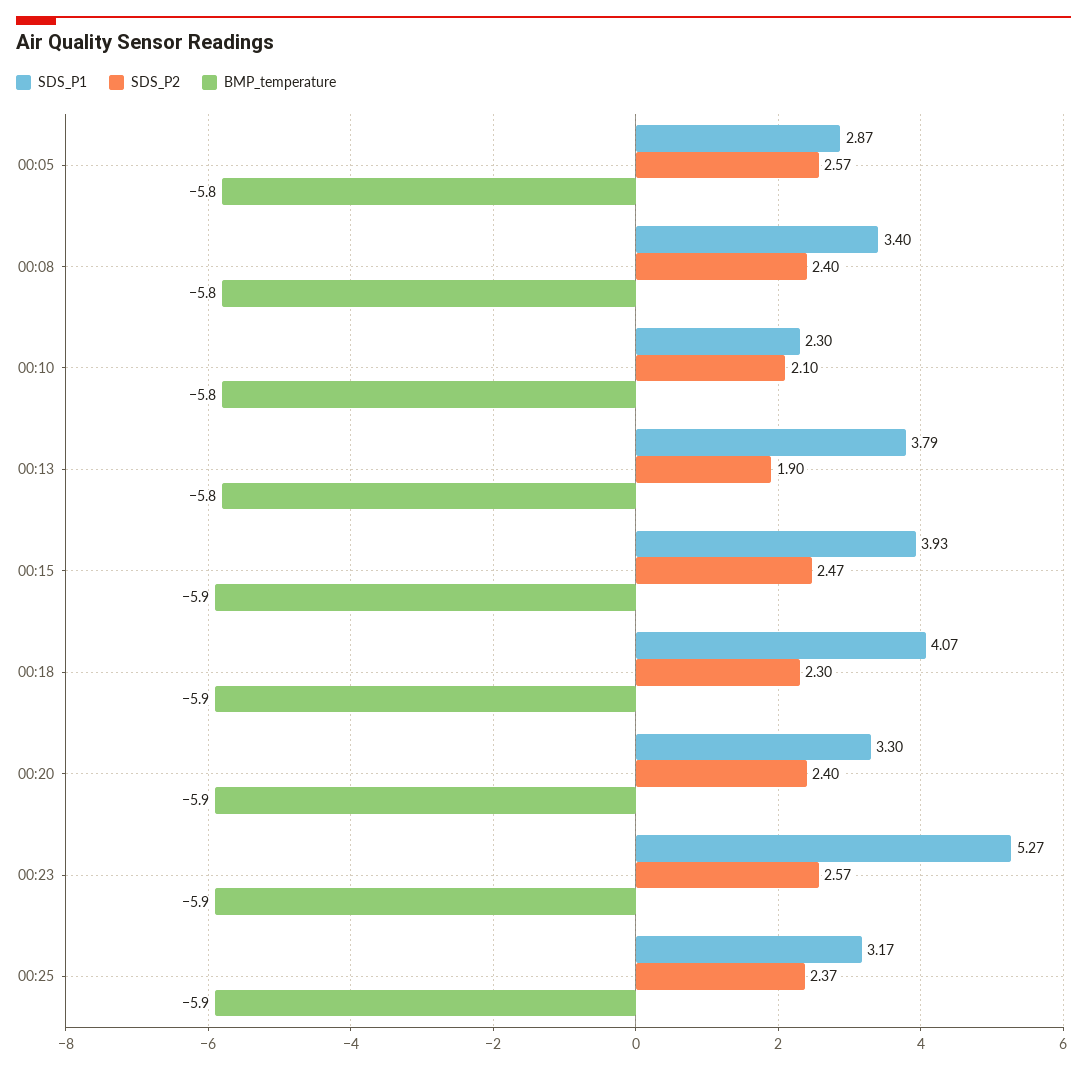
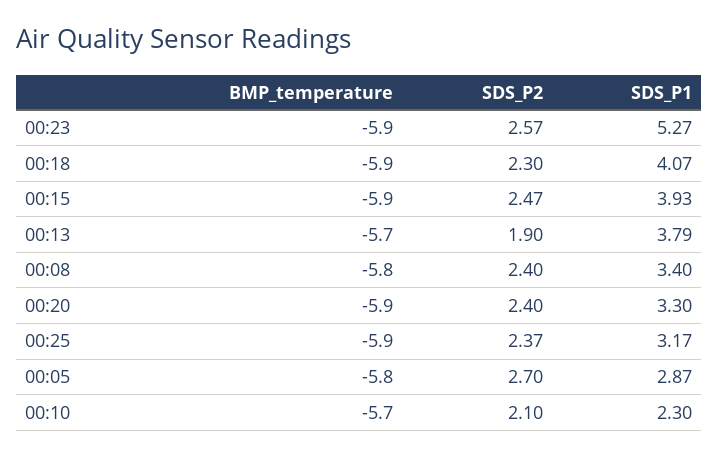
  {
    "SDS_P1": {
      "00:05": 2.87,
      "00:08": 3.4,
      "00:10": 2.3,
      "00:13": 3.79,
      "00:15": 3.93,
      "00:18": 4.07,
      "00:20": 3.3,
      "00:23": 5.27,
      "00:25": 3.17
    },
    "SDS_P2": {
-     "00:05": 2.57,
+     "00:05": 2.7,
      "00:08": 2.4,
      "00:10": 2.1,
      "00:13": 1.9,
      "00:15": 2.47,
      "00:18": 2.3,
      "00:20": 2.4,
      "00:23": 2.57,
      "00:25": 2.37
    },
    "BMP_temperature": {
      "00:05": -5.8,
      "00:08": -5.8,
-     "00:10": -5.8,
+     "00:10": -5.7,
-     "00:13": -5.8,
+     "00:13": -5.7,
      "00:15": -5.9,
      "00:18": -5.9,
      "00:20": -5.9,
      "00:23": -5.9,
      "00:25": -5.9
    }
  }

